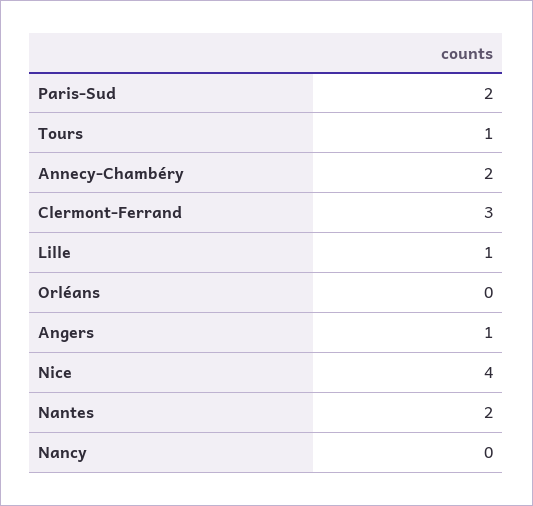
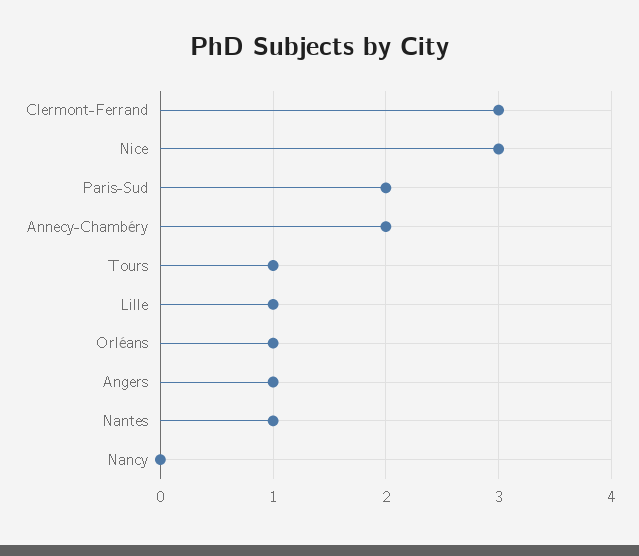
  {
    "Paris-Sud": 2,
    "Tours": 1,
    "Annecy-Chambéry": 2,
    "Clermont-Ferrand": 3,
    "Lille": 1,
-   "Orléans": 0,
+   "Orléans": 1,
    "Angers": 1,
-   "Nice": 4,
+   "Nice": 3,
-   "Nantes": 2,
+   "Nantes": 1,
    "Nancy": 0
  }

